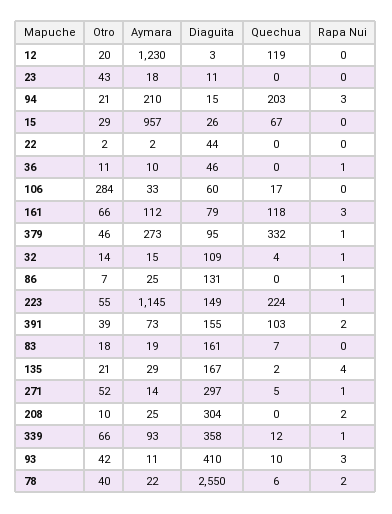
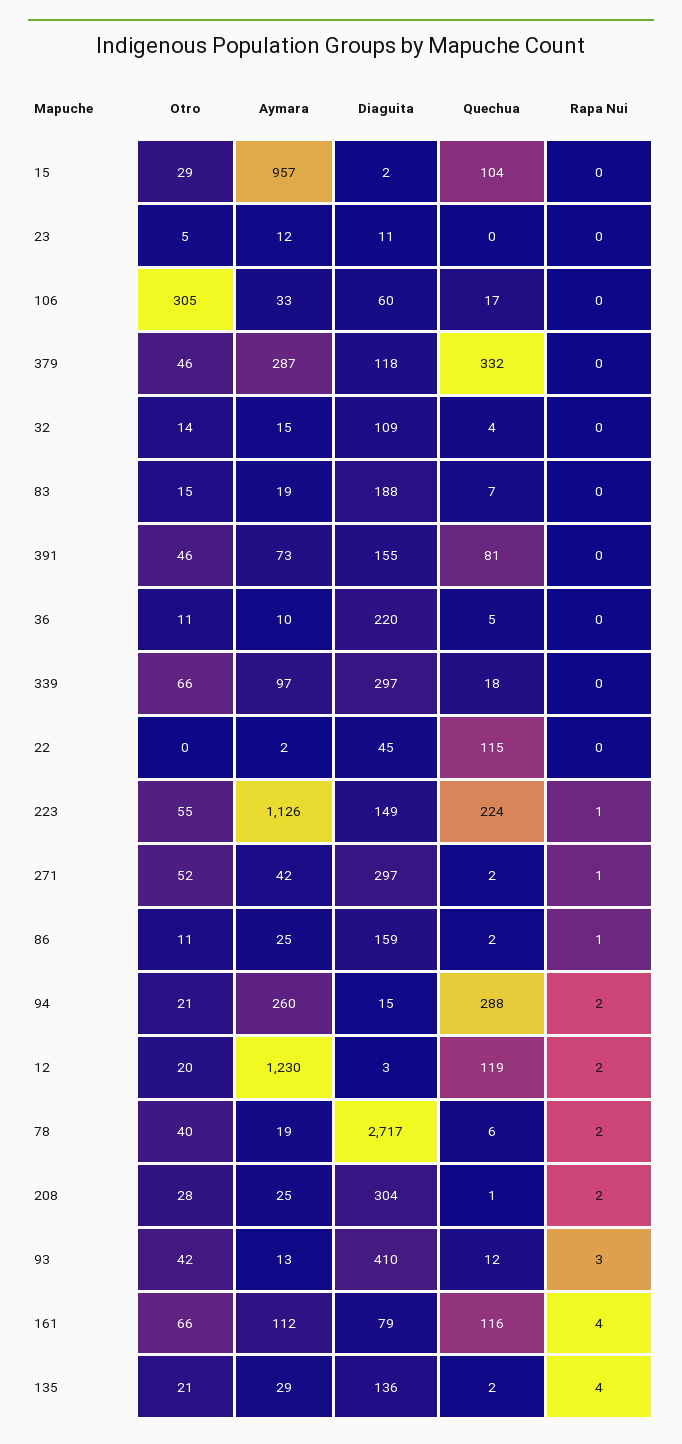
  {
    "Otro": {
      "12": 20,
-     "23": 43,
+     "23": 5,
      "94": 21,
      "15": 29,
-     "22": 2,
+     "22": 0,
      "36": 11,
-     "106": 284,
+     "106": 305,
      "161": 66,
      "379": 46,
      "32": 14,
-     "86": 7,
+     "86": 11,
      "223": 55,
-     "391": 39,
+     "391": 46,
-     "83": 18,
+     "83": 15,
      "135": 21,
      "271": 52,
-     "208": 10,
+     "208": 28,
      "339": 66,
      "93": 42,
      "78": 40
    },
    "Aymara": {
      "12": 1230,
-     "23": 18,
+     "23": 12,
-     "94": 210,
+     "94": 260,
      "15": 957,
      "22": 2,
      "36": 10,
      "106": 33,
      "161": 112,
-     "379": 273,
+     "379": 287,
      "32": 15,
      "86": 25,
-     "223": 1145,
+     "223": 1126,
      "391": 73,
      "83": 19,
      "135": 29,
-     "271": 14,
+     "271": 42,
      "208": 25,
-     "339": 93,
+     "339": 97,
-     "93": 11,
+     "93": 13,
-     "78": 22
+     "78": 19
    },
    "Diaguita": {
      "12": 3,
      "23": 11,
      "94": 15,
-     "15": 26,
+     "15": 2,
-     "22": 44,
+     "22": 45,
-     "36": 46,
+     "36": 220,
      "106": 60,
      "161": 79,
-     "379": 95,
+     "379": 118,
      "32": 109,
-     "86": 131,
+     "86": 159,
      "223": 149,
      "391": 155,
-     "83": 161,
+     "83": 188,
-     "135": 167,
+     "135": 136,
      "271": 297,
      "208": 304,
-     "339": 358,
+     "339": 297,
      "93": 410,
-     "78": 2550
+     "78": 2717
    },
    "Quechua": {
      "12": 119,
      "23": 0,
-     "94": 203,
+     "94": 288,
-     "15": 67,
+     "15": 104,
-     "22": 0,
+     "22": 115,
-     "36": 0,
+     "36": 5,
      "106": 17,
-     "161": 118,
+     "161": 116,
      "379": 332,
      "32": 4,
-     "86": 0,
+     "86": 2,
      "223": 224,
-     "391": 103,
+     "391": 81,
      "83": 7,
      "135": 2,
-     "271": 5,
+     "271": 2,
-     "208": 0,
+     "208": 1,
-     "339": 12,
+     "339": 18,
-     "93": 10,
+     "93": 12,
      "78": 6
    },
    "Rapa Nui": {
-     "12": 0,
+     "12": 2,
      "23": 0,
-     "94": 3,
+     "94": 2,
      "15": 0,
      "22": 0,
-     "36": 1,
+     "36": 0,
      "106": 0,
-     "161": 3,
+     "161": 4,
-     "379": 1,
+     "379": 0,
-     "32": 1,
+     "32": 0,
      "86": 1,
      "223": 1,
-     "391": 2,
+     "391": 0,
      "83": 0,
      "135": 4,
      "271": 1,
      "208": 2,
-     "339": 1,
+     "339": 0,
      "93": 3,
      "78": 2
    }
  }

